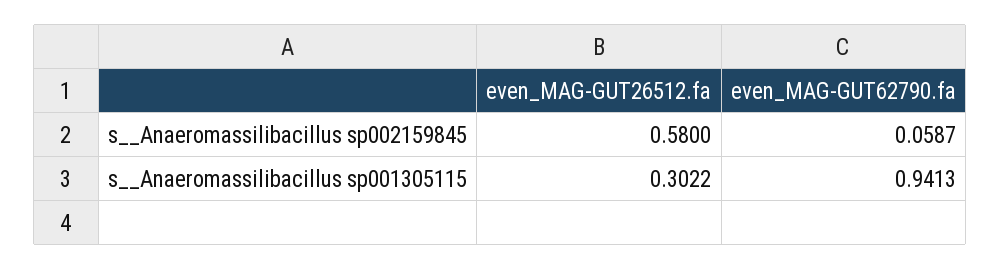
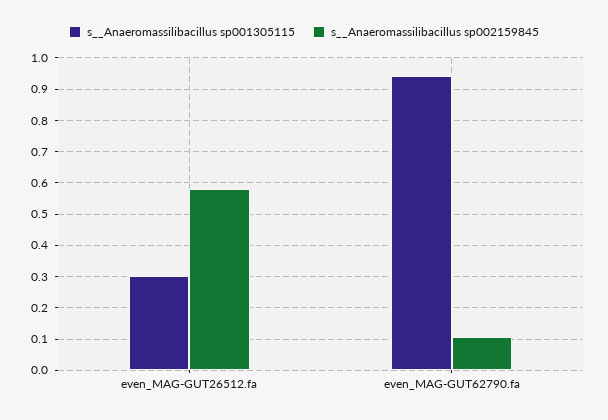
  {
    "s__Anaeromassilibacillus sp002159845": {
      "even_MAG-GUT26512.fa": 0.58,
-     "even_MAG-GUT62790.fa": 0.0587
+     "even_MAG-GUT62790.fa": 0.1
    },
    "s__Anaeromassilibacillus sp001305115": {
      "even_MAG-GUT26512.fa": 0.3022,
      "even_MAG-GUT62790.fa": 0.9413
    }
  }

